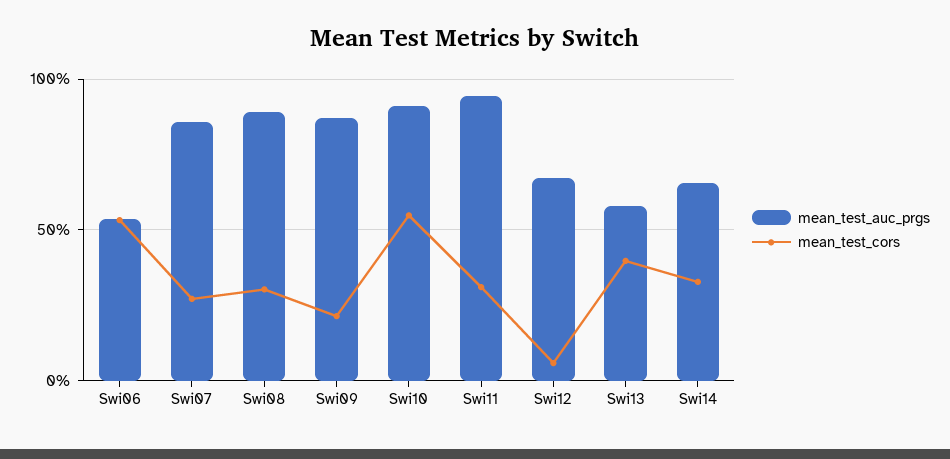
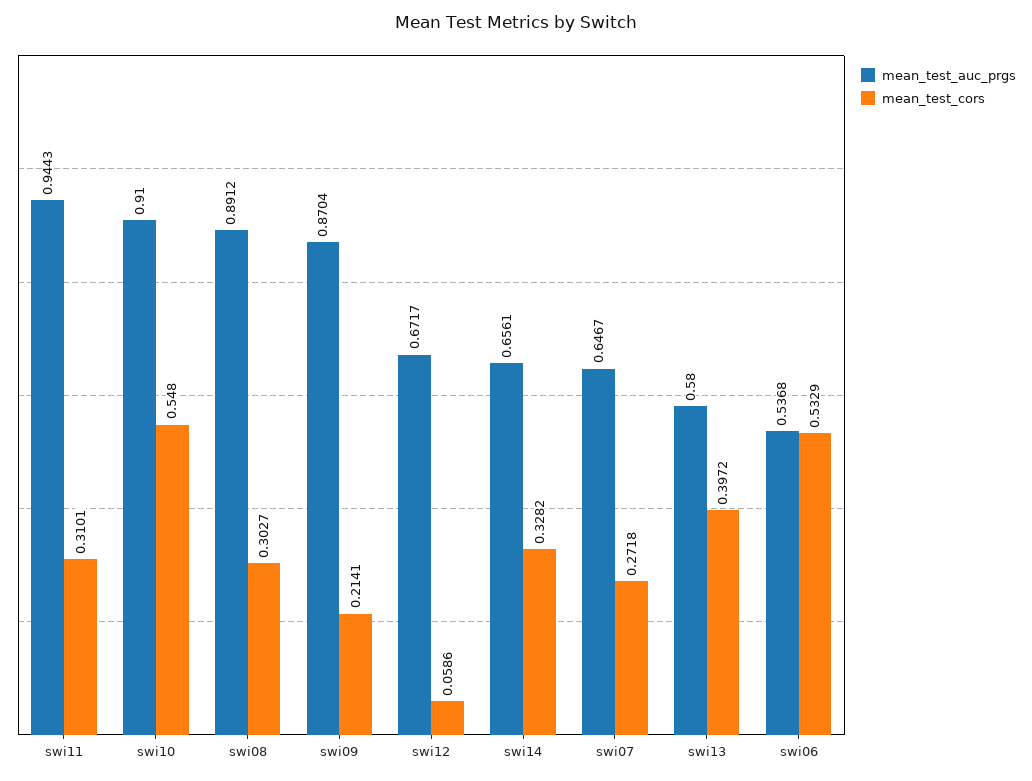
  {
    "mean_test_auc_prgs": {
      "Swi06": 0.5368,
-     "Swi07": 0.85,
+     "Swi07": 0.6467,
      "Swi08": 0.8912,
      "Swi09": 0.8704,
      "Swi10": 0.91,
      "Swi11": 0.9443,
      "Swi12": 0.6717,
      "Swi13": 0.58,
      "Swi14": 0.6561
    },
    "mean_test_cors": {
      "Swi06": 0.5329,
      "Swi07": 0.2718,
      "Swi08": 0.3027,
      "Swi09": 0.2141,
      "Swi10": 0.548,
      "Swi11": 0.3101,
      "Swi12": 0.0586,
      "Swi13": 0.3972,
      "Swi14": 0.3282
    }
  }

